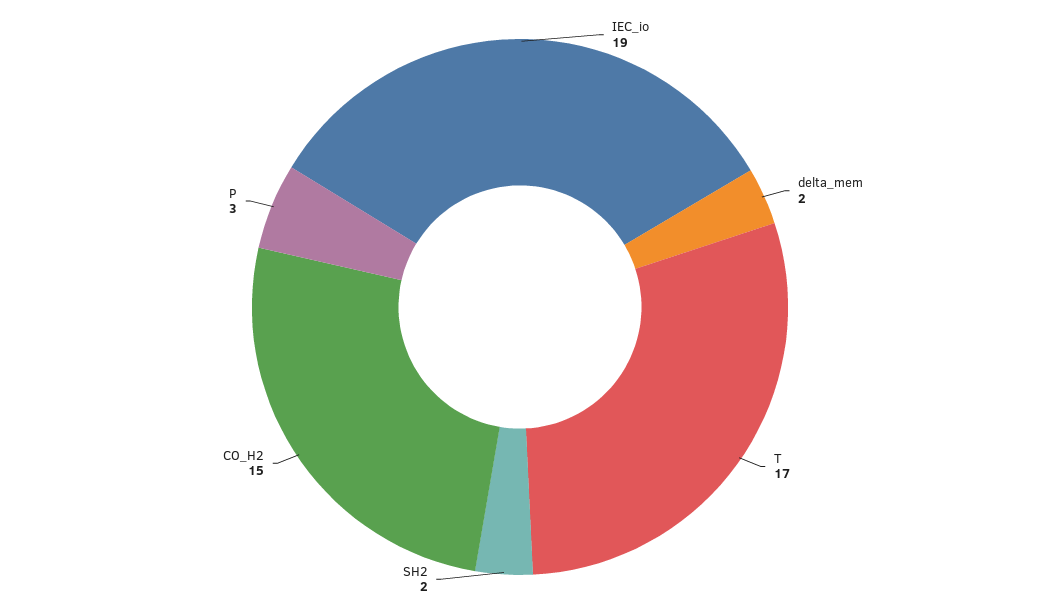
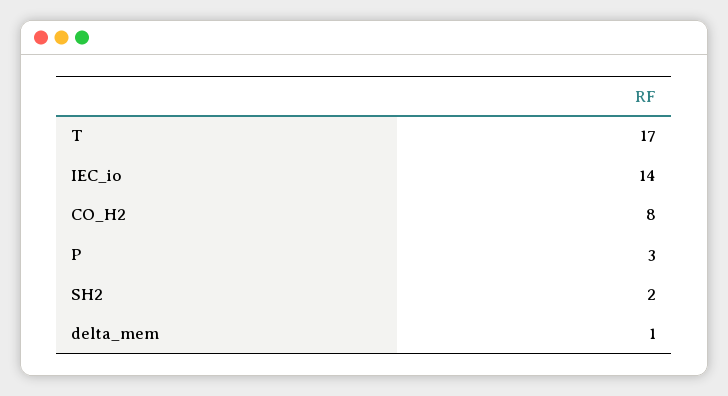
  {
-   "IEC_io": 19,
+   "IEC_io": 14,
-   "delta_mem": 2,
+   "delta_mem": 1,
    "T": 17,
    "SH2": 2,
-   "CO_H2": 15,
+   "CO_H2": 8,
    "P": 3
  }

